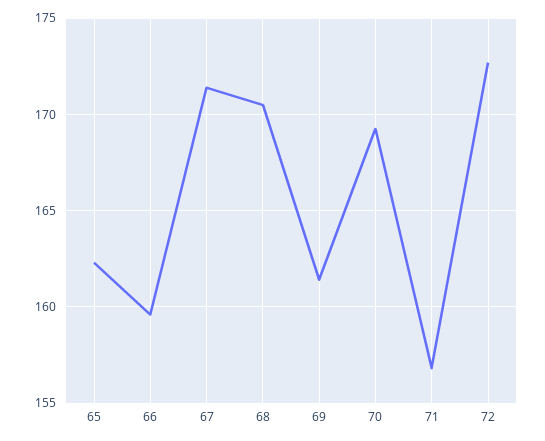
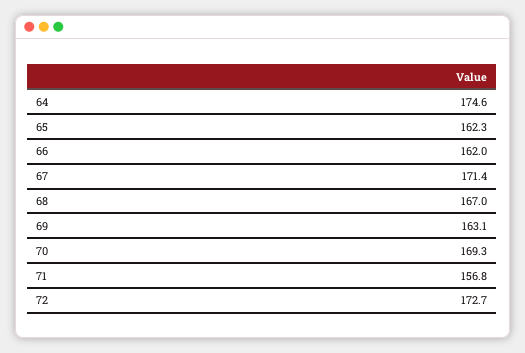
  {
    "65": 162.3,
-   "66": 159.5,
+   "66": 162,
    "67": 171.4,
-   "68": 170.5,
+   "68": 167,
-   "69": 161.5,
+   "69": 163.1,
    "70": 169.3,
    "71": 156.8,
-   "72": 172.7
+   "72": 172.7,
+   "64": 174.6
  }

